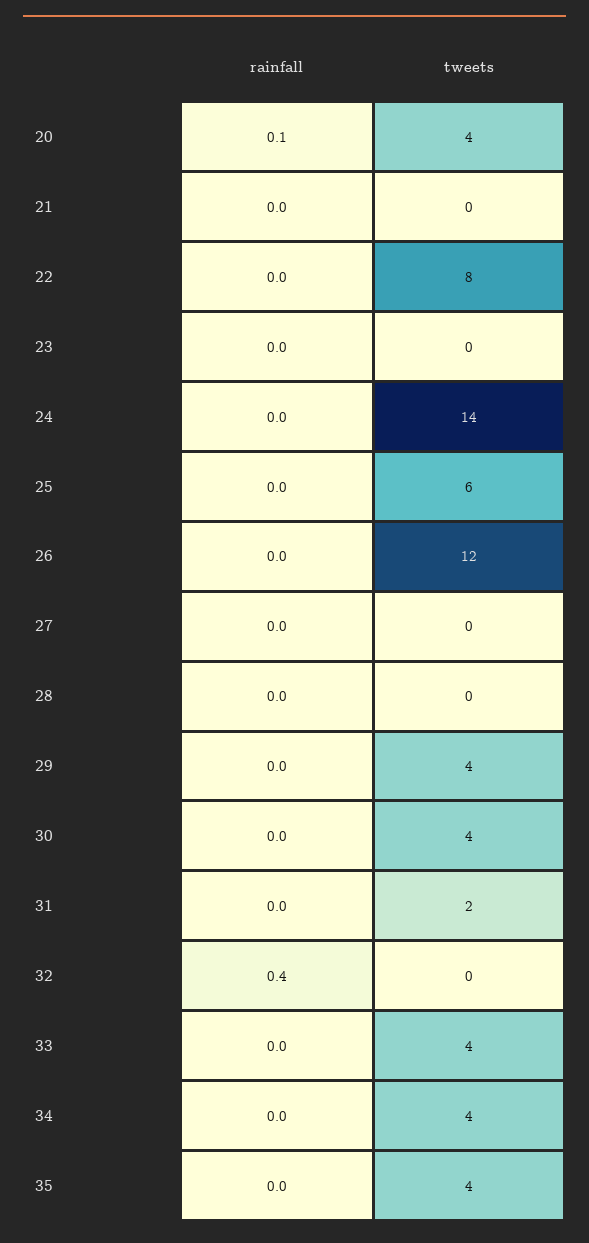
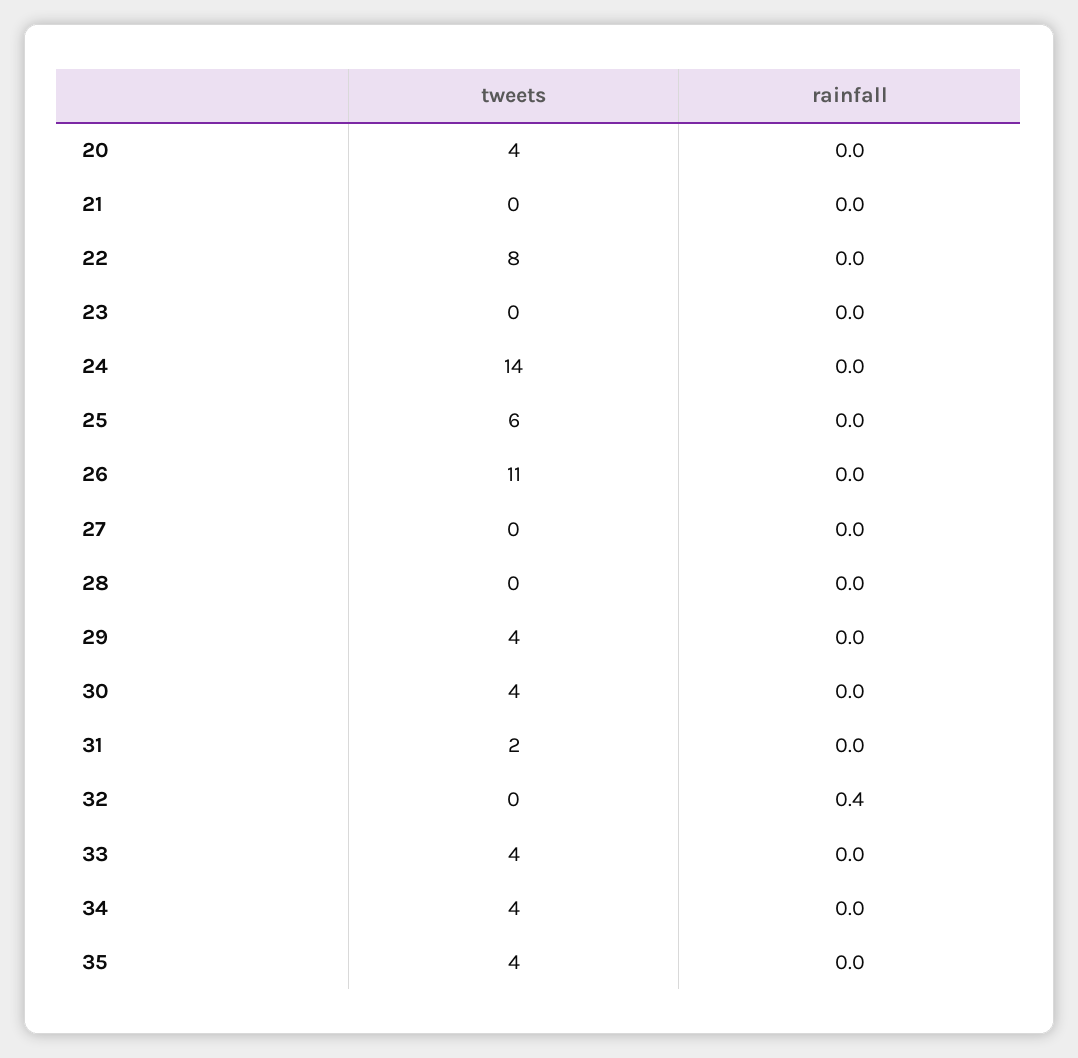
  {
    "rainfall": {
-     "20": 0.1,
+     "20": 0,
      "21": 0,
      "22": 0,
      "23": 0,
      "24": 0,
      "25": 0,
      "26": 0,
      "27": 0,
      "28": 0,
      "29": 0,
      "30": 0,
      "31": 0,
      "32": 0.4,
      "33": 0,
      "34": 0,
      "35": 0
    },
    "tweets": {
      "20": 4,
      "21": 0,
      "22": 8,
      "23": 0,
      "24": 14,
      "25": 6,
-     "26": 12,
+     "26": 11,
      "27": 0,
      "28": 0,
      "29": 4,
      "30": 4,
      "31": 2,
      "32": 0,
      "33": 4,
      "34": 4,
      "35": 4
    }
  }

